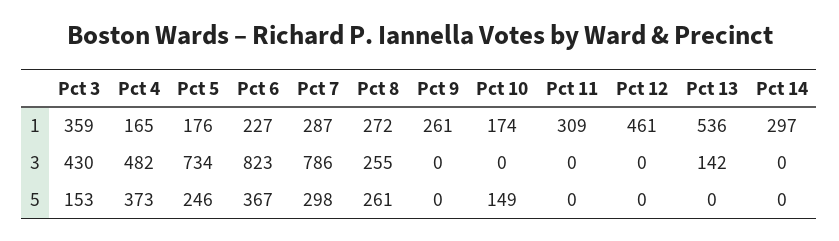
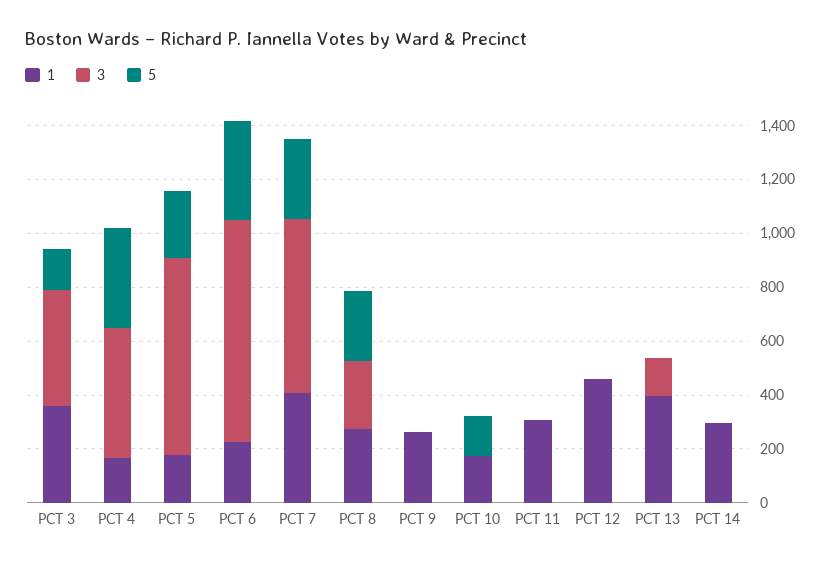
  {
    "1": {
      "Pct 3": 359,
      "Pct 4": 165,
      "Pct 5": 176,
      "Pct 6": 227,
-     "Pct 7": 287,
+     "Pct 7": 400,
      "Pct 8": 272,
      "Pct 9": 261,
      "Pct 10": 174,
      "Pct 11": 309,
      "Pct 12": 461,
-     "Pct 13": 536,
+     "Pct 13": 400,
      "Pct 14": 297
    },
    "3": {
      "Pct 3": 430,
      "Pct 4": 482,
      "Pct 5": 734,
      "Pct 6": 823,
-     "Pct 7": 786,
+     "Pct 7": 650,
      "Pct 8": 255,
      "Pct 9": 0,
      "Pct 10": 0,
      "Pct 11": 0,
      "Pct 12": 0,
      "Pct 13": 142,
      "Pct 14": 0
    },
    "5": {
      "Pct 3": 153,
      "Pct 4": 373,
      "Pct 5": 246,
      "Pct 6": 367,
      "Pct 7": 298,
      "Pct 8": 261,
      "Pct 9": 0,
      "Pct 10": 149,
      "Pct 11": 0,
      "Pct 12": 0,
      "Pct 13": 0,
      "Pct 14": 0
    }
  }

